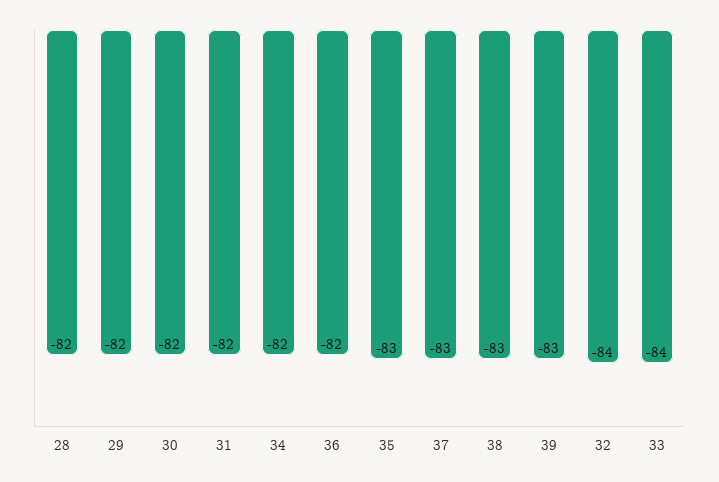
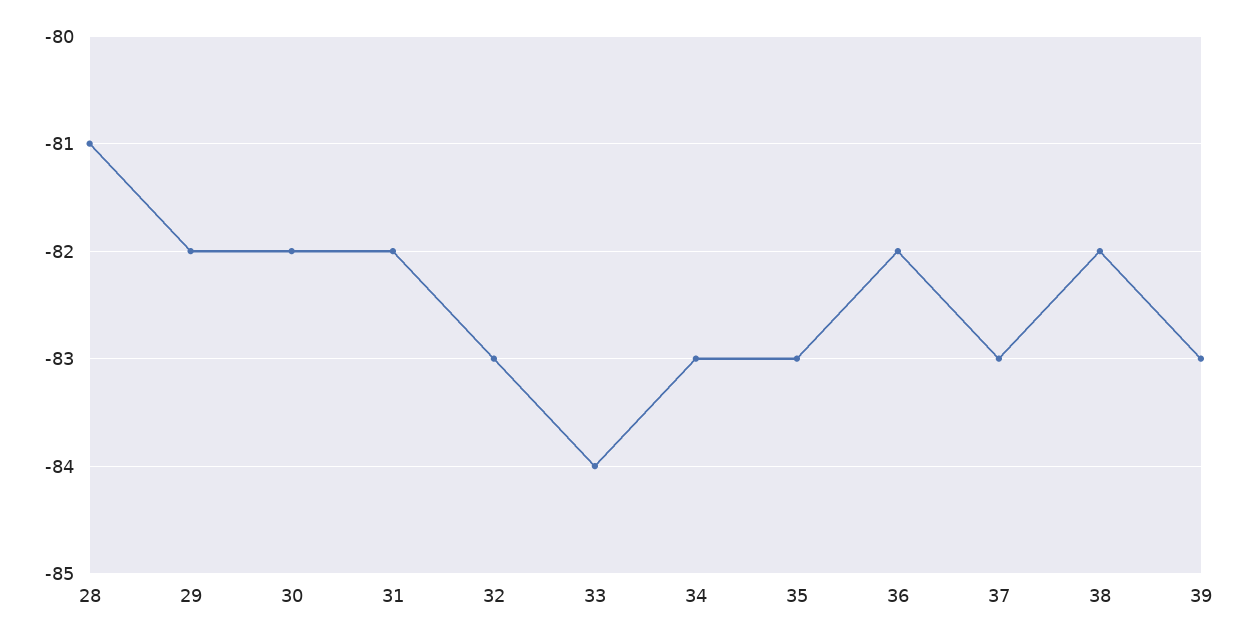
  {
-   "28": -82,
+   "28": -81,
    "29": -82,
    "30": -82,
    "31": -82,
-   "34": -82,
+   "34": -83,
    "36": -82,
    "35": -83,
    "37": -83,
-   "38": -83,
+   "38": -82,
    "39": -83,
-   "32": -84,
+   "32": -83,
    "33": -84
  }

